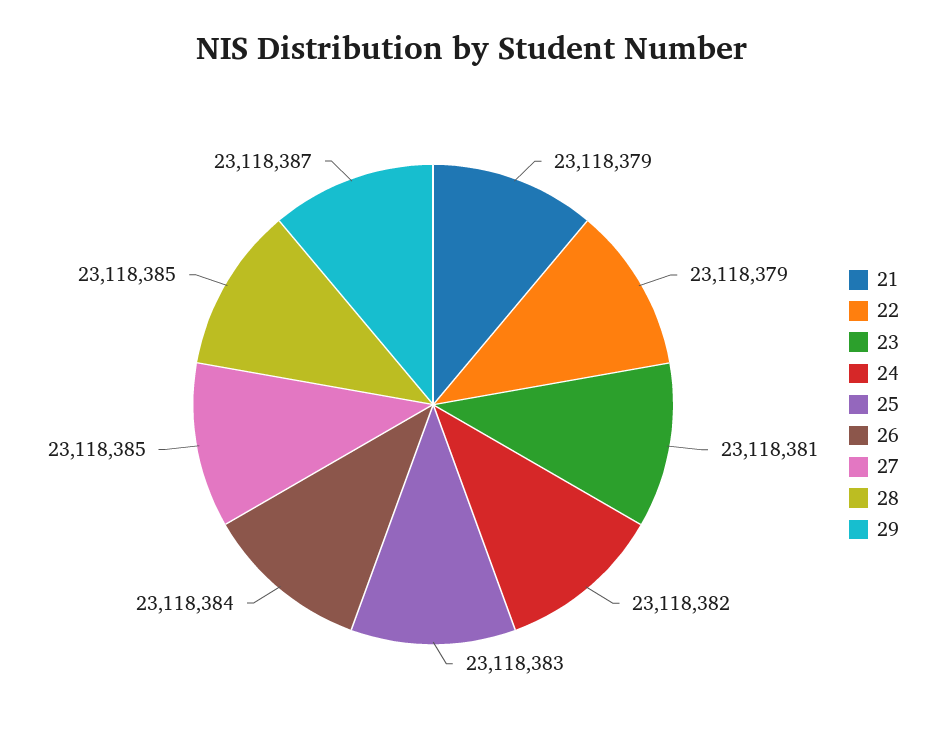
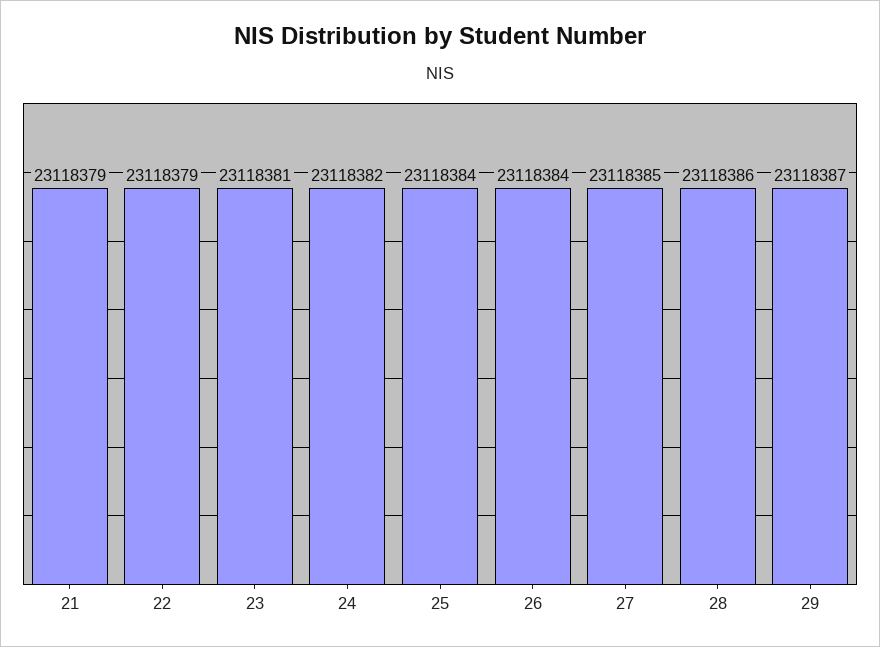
  {
    "21": 23118379,
    "22": 23118379,
    "23": 23118381,
    "24": 23118382,
-   "25": 23118383,
+   "25": 23118384,
    "26": 23118384,
    "27": 23118385,
-   "28": 23118385,
+   "28": 23118386,
    "29": 23118387
  }

